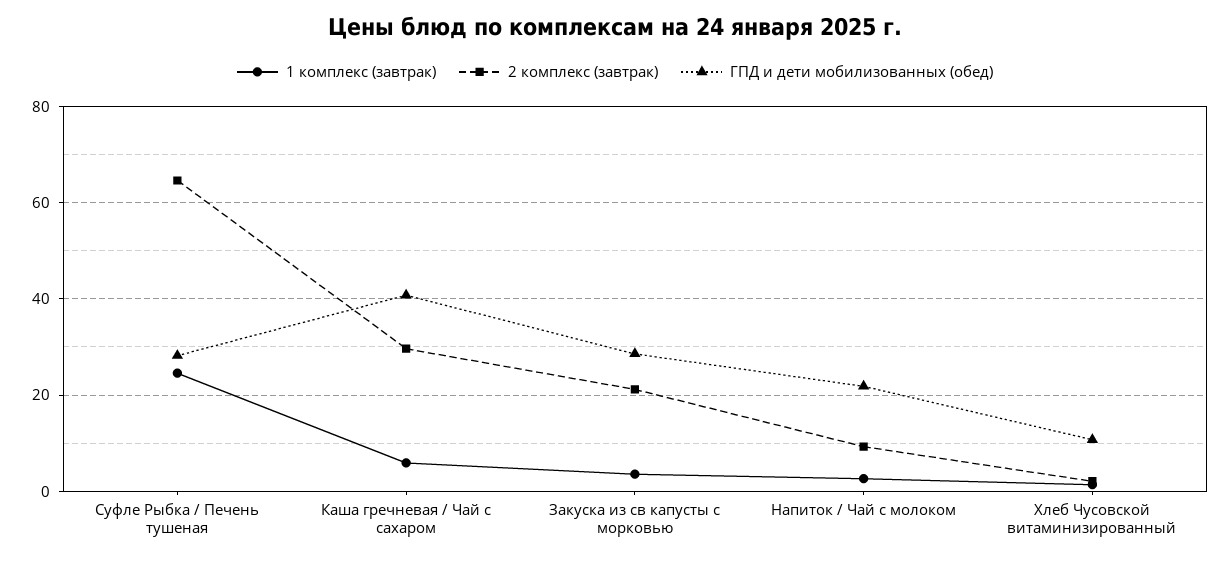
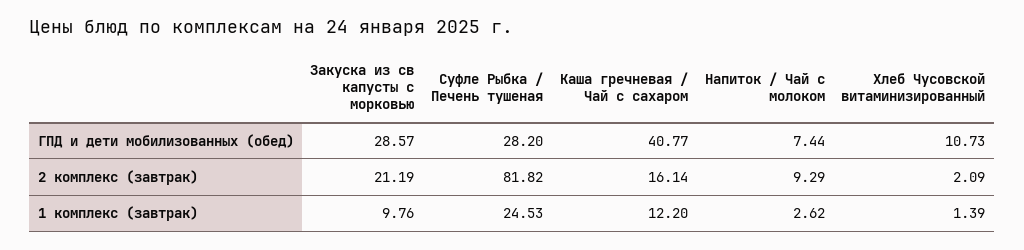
  {
    "1 комплекс (завтрак)": {
      "Суфле Рыбка / Печень тушеная": 24.53,
-     "Каша гречневая / Чай с сахаром": 6,
+     "Каша гречневая / Чай с сахаром": 12.2,
-     "Закуска из св капусты с морковью": 4,
+     "Закуска из св капусты с морковью": 9.76,
      "Напиток / Чай с молоком": 2.62,
      "Хлеб Чусовской витаминизированный": 1.39
    },
    "2 комплекс (завтрак)": {
-     "Суфле Рыбка / Печень тушеная": 64,
+     "Суфле Рыбка / Печень тушеная": 81.82,
-     "Каша гречневая / Чай с сахаром": 30,
+     "Каша гречневая / Чай с сахаром": 16.14,
      "Закуска из св капусты с морковью": 21.19,
      "Напиток / Чай с молоком": 9.29,
      "Хлеб Чусовской витаминизированный": 2.09
    },
    "ГПД и дети мобилизованных (обед)": {
      "Суфле Рыбка / Печень тушеная": 28.2,
      "Каша гречневая / Чай с сахаром": 40.77,
      "Закуска из св капусты с морковью": 28.57,
-     "Напиток / Чай с молоком": 22,
+     "Напиток / Чай с молоком": 7.44,
      "Хлеб Чусовской витаминизированный": 10.73
    }
  }

